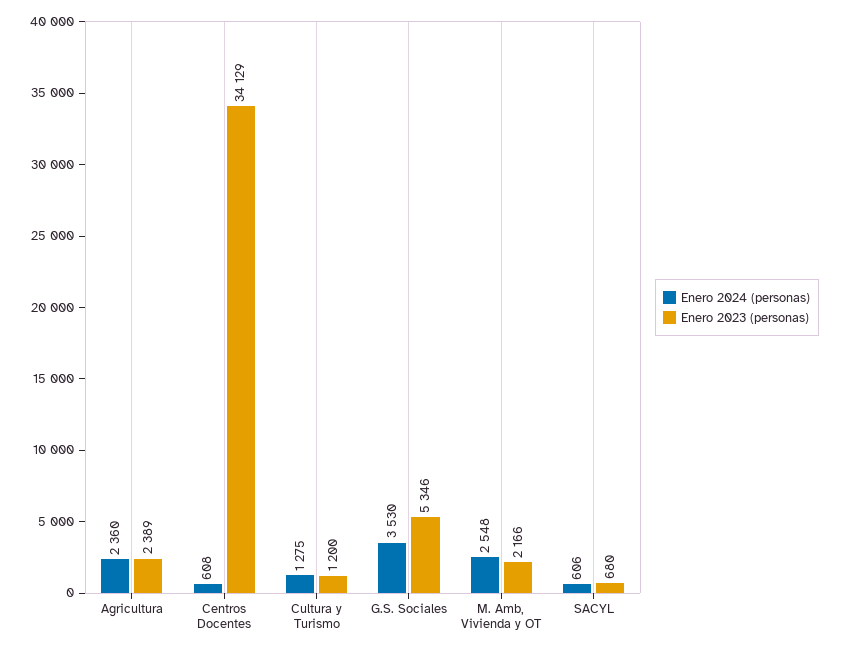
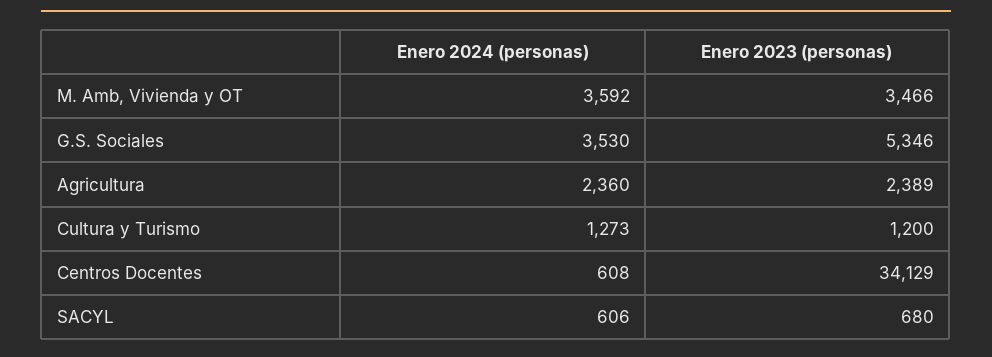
  {
    "Enero 2024 (personas)": {
      "Agricultura": 2360,
      "Centros Docentes": 608,
-     "Cultura y Turismo": 1275,
+     "Cultura y Turismo": 1273,
      "G.S. Sociales": 3530,
-     "M. Amb, Vivienda y OT": 2548,
+     "M. Amb, Vivienda y OT": 3592,
      "SACYL": 606
    },
    "Enero 2023 (personas)": {
      "Agricultura": 2389,
      "Centros Docentes": 34129,
      "Cultura y Turismo": 1200,
      "G.S. Sociales": 5346,
-     "M. Amb, Vivienda y OT": 2166,
+     "M. Amb, Vivienda y OT": 3466,
      "SACYL": 680
    }
  }

